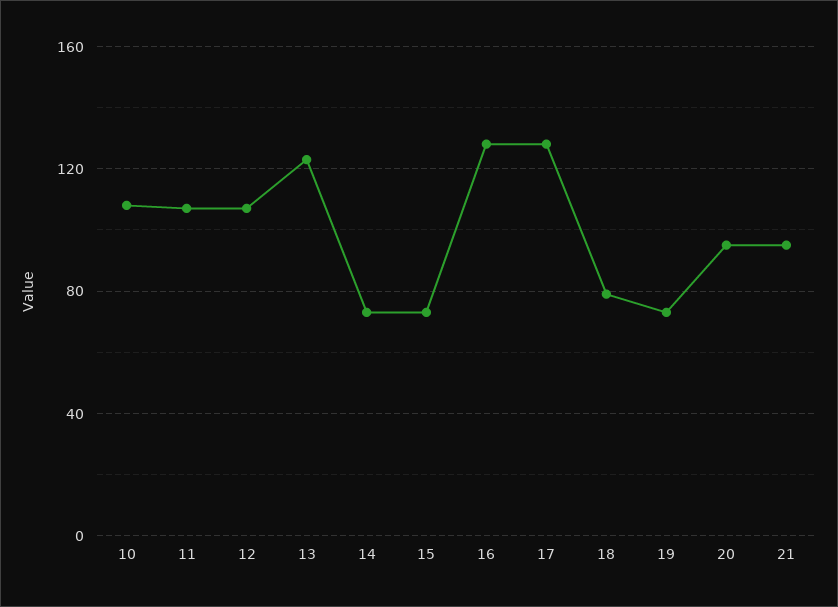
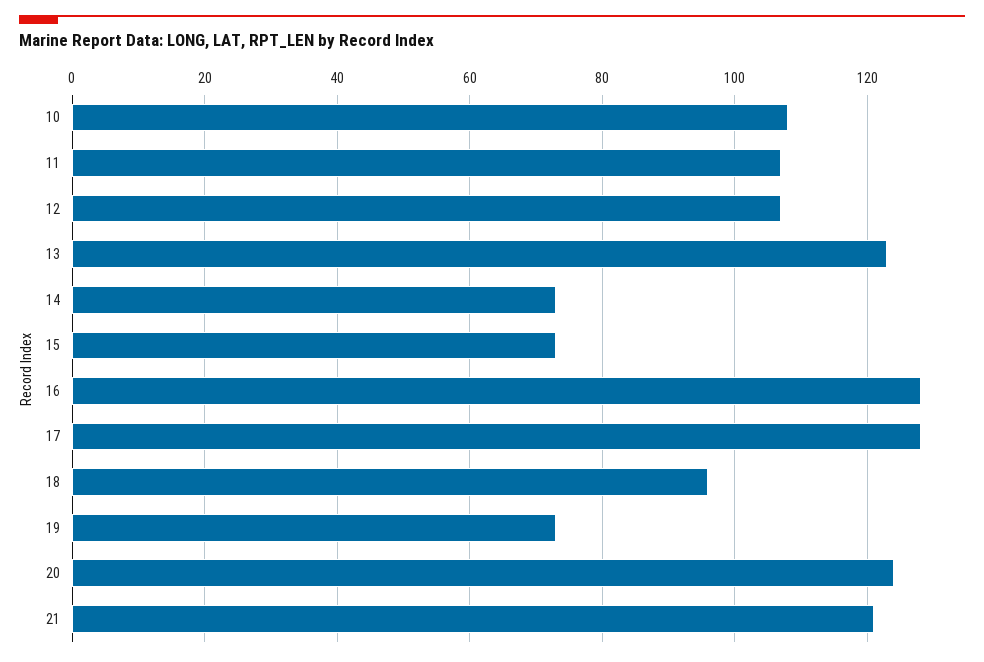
  {
    "10": 110,
    "11": 105,
    "12": 105,
    "13": 125,
    "14": 75,
    "15": 75,
    "16": 130,
    "17": 130,
-   "18": 80,
+   "18": 95,
    "19": 75,
-   "20": 95,
+   "20": 125,
-   "21": 95
+   "21": 120
  }

